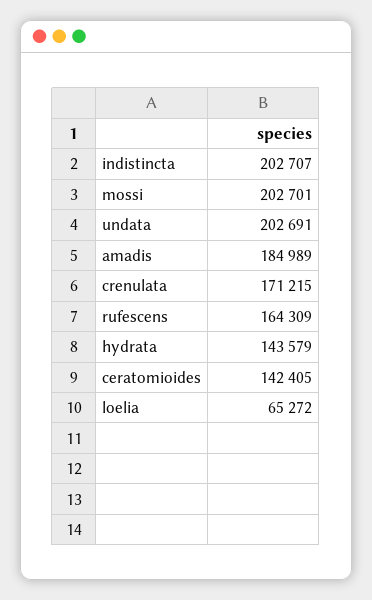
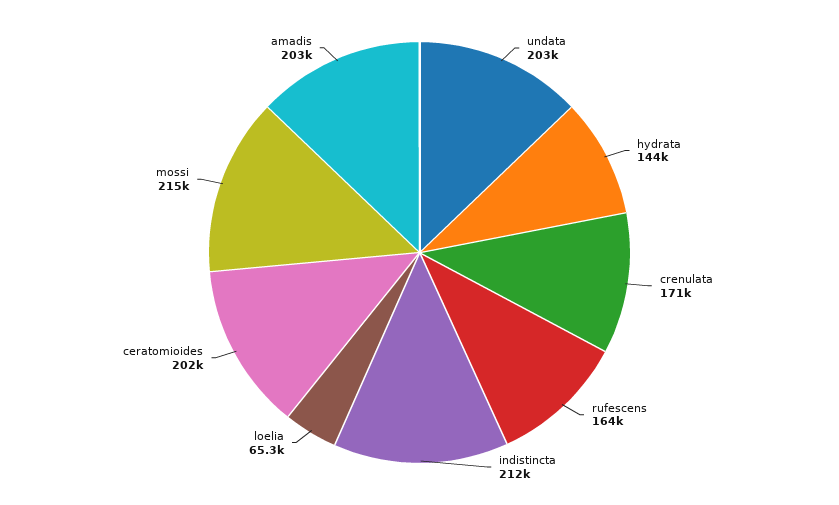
  {
-   "indistincta": 202707,
+   "indistincta": 212000,
-   "mossi": 202701,
+   "mossi": 215000,
    "undata": 202691,
-   "amadis": 184989,
+   "amadis": 203000,
    "crenulata": 171215,
    "rufescens": 164309,
    "hydrata": 143579,
-   "ceratomioides": 142405,
+   "ceratomioides": 202000,
    "loelia": 65272
  }

